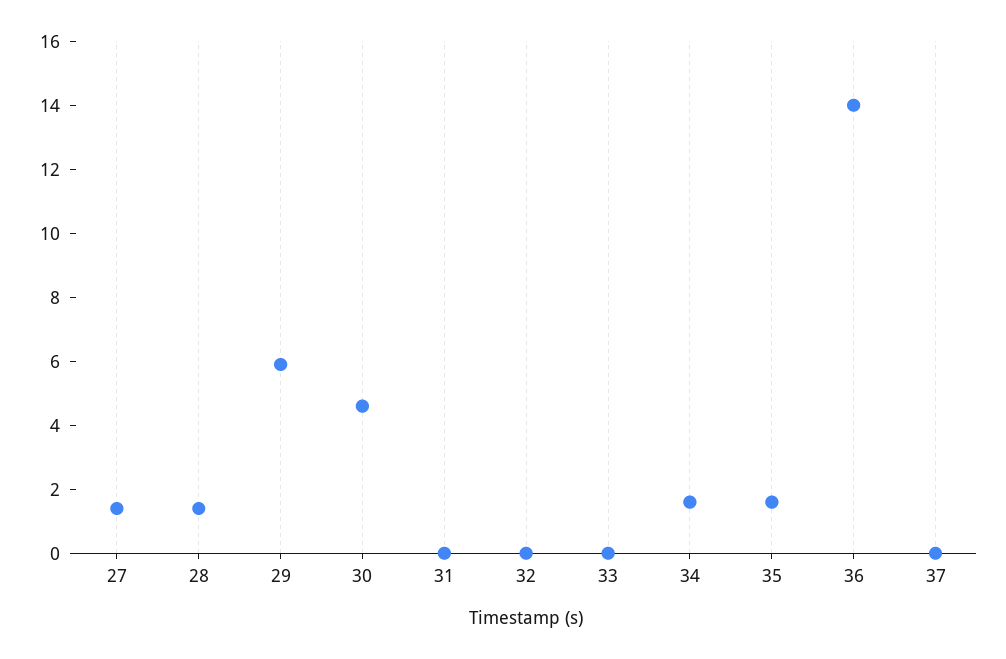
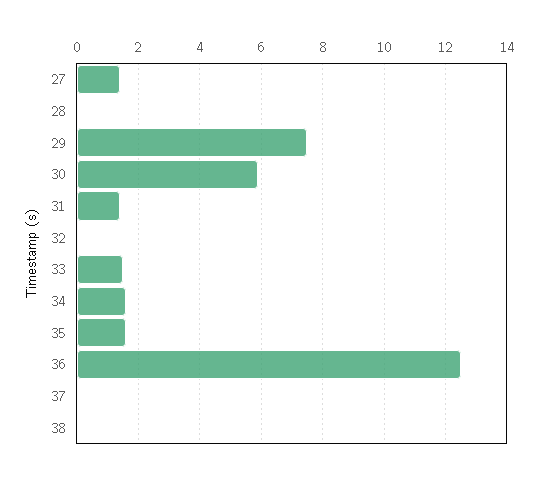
  {
    "27": 1.5,
-   "28": 1.5,
+   "28": 0,
-   "29": 6,
+   "29": 7.5,
-   "30": 4.5,
+   "30": 6,
-   "31": 0,
+   "31": 1.5,
    "32": 0,
-   "33": 0,
+   "33": 1.5,
    "34": 1.5,
    "35": 1.5,
-   "36": 14,
+   "36": 12.5,
-   "37": 0
+   "37": 0,
+   "38": 0
  }

